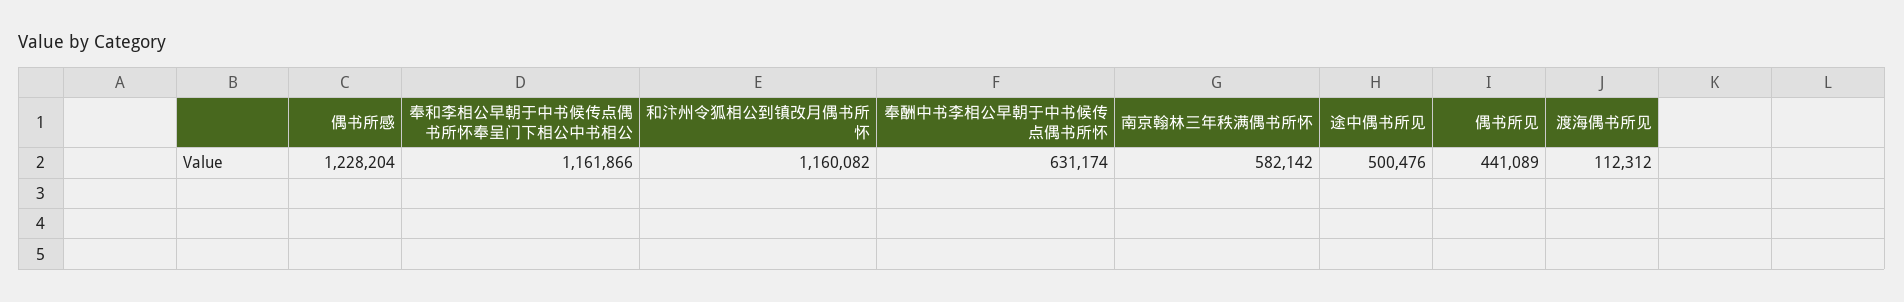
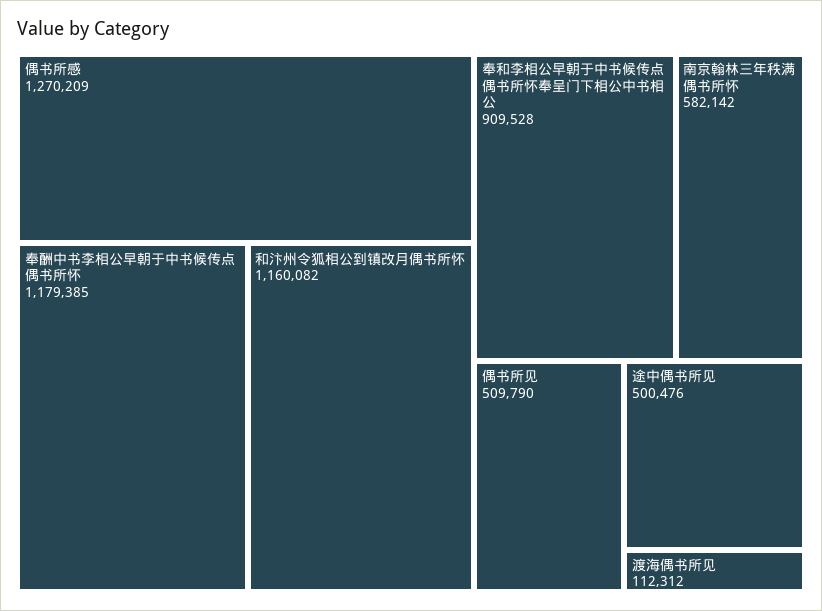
  {
-   "偶书所感": 1228204,
+   "偶书所感": 1270209,
-   "奉和李相公早朝于中书候传点偶书所怀奉呈门下相公中书相公": 1161866,
+   "奉和李相公早朝于中书候传点偶书所怀奉呈门下相公中书相公": 909528,
    "和汴州令狐相公到镇改月偶书所怀": 1160082,
-   "奉酬中书李相公早朝于中书候传点偶书所怀": 631174,
+   "奉酬中书李相公早朝于中书候传点偶书所怀": 1179385,
    "南京翰林三年秩满偶书所怀": 582142,
    "途中偶书所见": 500476,
-   "偶书所见": 441089,
+   "偶书所见": 509790,
    "渡海偶书所见": 112312
  }

